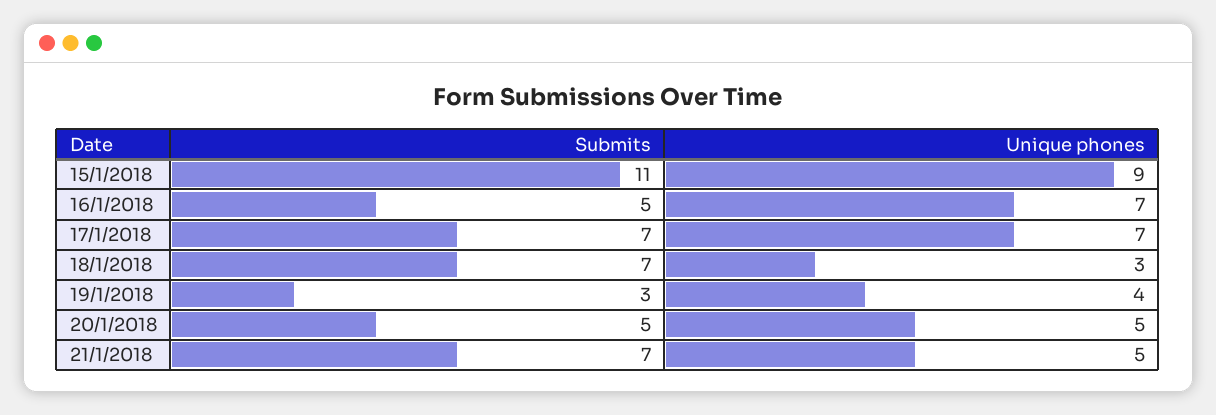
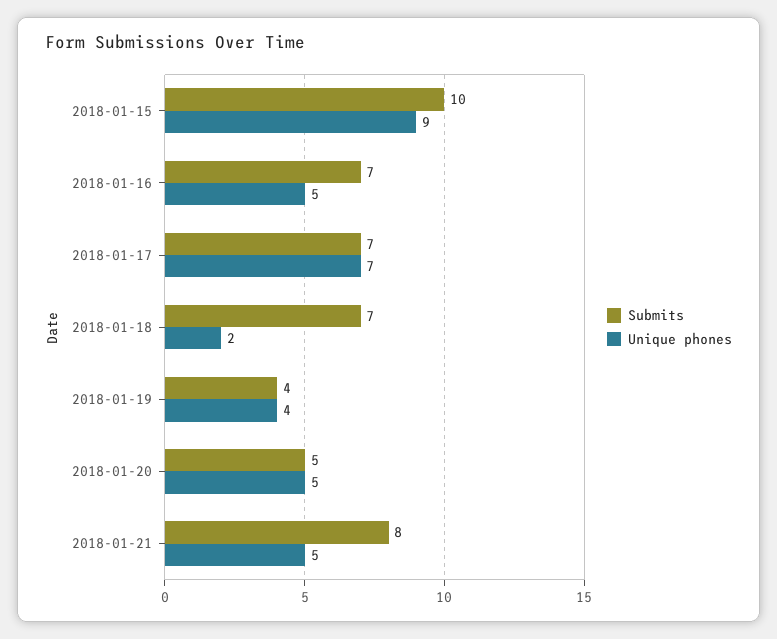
  {
    "Submits": {
-     "15/1/2018": 11,
+     "15/1/2018": 10,
-     "16/1/2018": 5,
+     "16/1/2018": 7,
      "17/1/2018": 7,
      "18/1/2018": 7,
-     "19/1/2018": 3,
+     "19/1/2018": 4,
      "20/1/2018": 5,
-     "21/1/2018": 7
+     "21/1/2018": 8
    },
    "Unique phones": {
      "15/1/2018": 9,
-     "16/1/2018": 7,
+     "16/1/2018": 5,
      "17/1/2018": 7,
-     "18/1/2018": 3,
+     "18/1/2018": 2,
      "19/1/2018": 4,
      "20/1/2018": 5,
      "21/1/2018": 5
    }
  }

